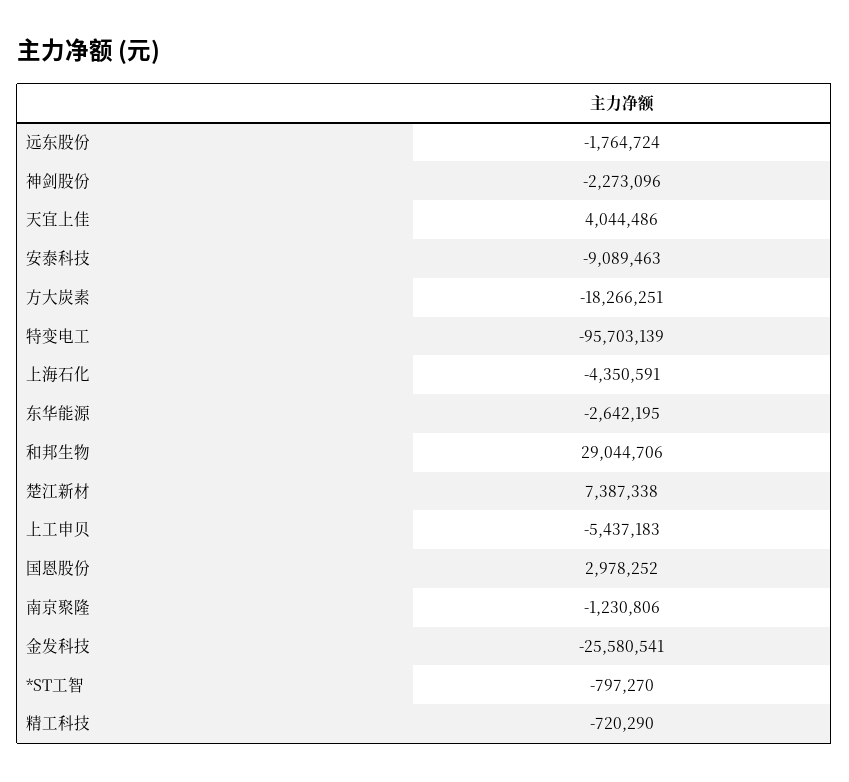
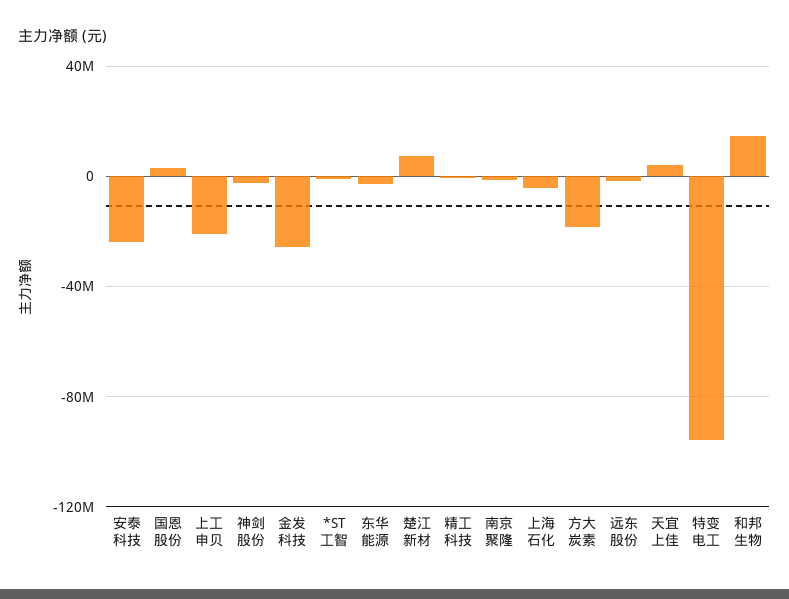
  {
    "远东股份": -1764724,
    "神剑股份": -2273096,
    "天宜上佳": 4044486,
-   "安泰科技": -9089463,
+   "安泰科技": -25000000,
    "方大炭素": -18266251,
    "特变电工": -95703139,
    "上海石化": -4350591,
    "东华能源": -2642195,
-   "和邦生物": 29044706,
+   "和邦生物": 15000000,
    "楚江新材": 7387338,
-   "上工申贝": -5437183,
+   "上工申贝": -20000000,
    "国恩股份": 2978252,
    "南京聚隆": -1230806,
    "金发科技": -25580541,
    "*ST工智": -797270,
    "精工科技": -720290
  }

